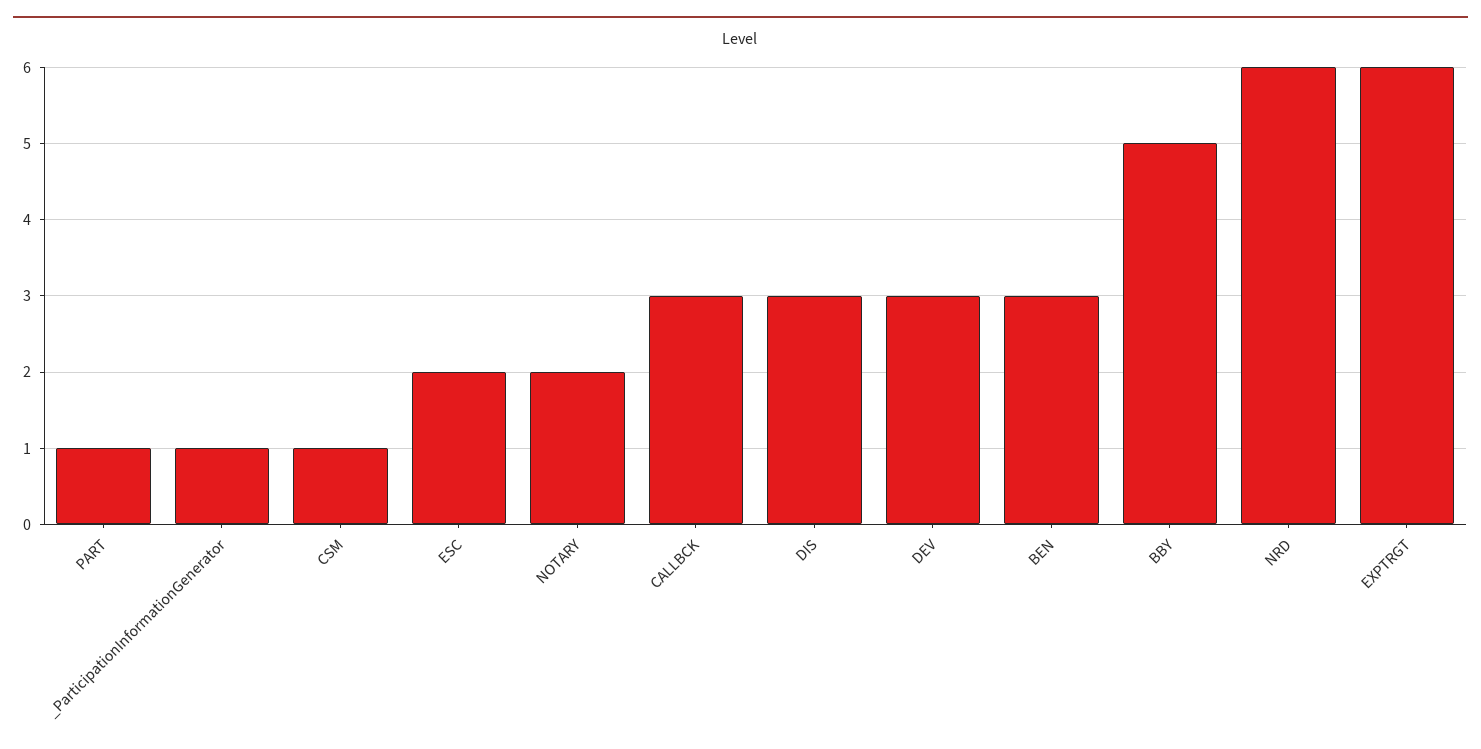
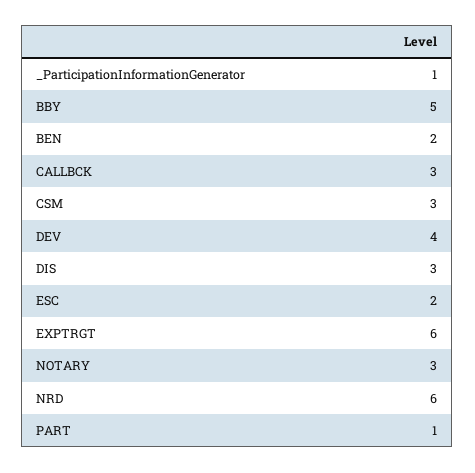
  {
    "PART": 1,
    "_ParticipationInformationGenerator": 1,
-   "CSM": 1,
+   "CSM": 3,
    "ESC": 2,
-   "NOTARY": 2,
+   "NOTARY": 3,
    "CALLBCK": 3,
    "DIS": 3,
-   "DEV": 3,
+   "DEV": 4,
-   "BEN": 3,
+   "BEN": 2,
    "BBY": 5,
    "NRD": 6,
    "EXPTRGT": 6
  }

